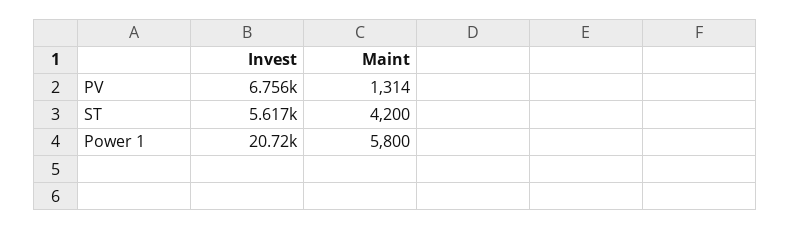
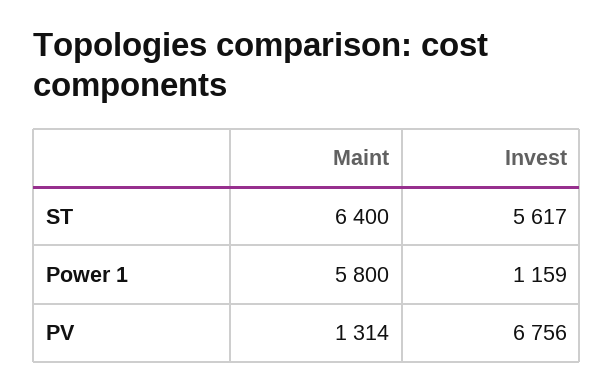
  {
    "Invest": {
      "PV": 6756,
      "ST": 5617,
-     "Power 1": 20720
+     "Power 1": 1159
    },
    "Maint": {
      "PV": 1314,
-     "ST": 4200,
+     "ST": 6400,
      "Power 1": 5800
    }
  }

